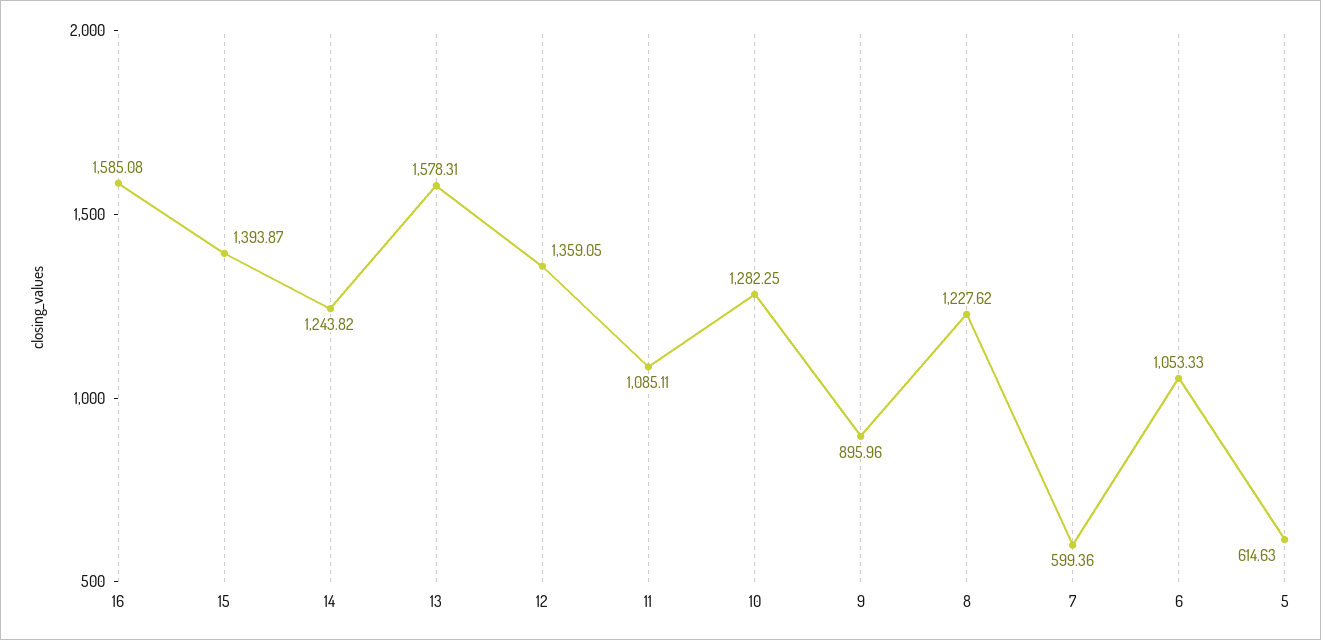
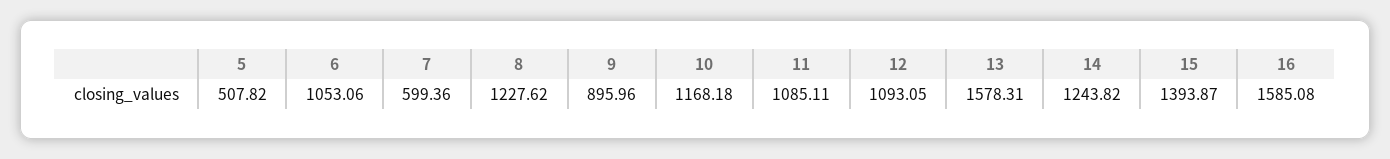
  {
    "16": 1585.08,
    "15": 1393.87,
    "14": 1243.82,
    "13": 1578.31,
-   "12": 1359.05,
+   "12": 1093.05,
    "11": 1085.11,
-   "10": 1282.25,
+   "10": 1168.18,
    "9": 895.96,
    "8": 1227.62,
    "7": 599.36,
-   "6": 1053.33,
+   "6": 1053.06,
-   "5": 614.63
+   "5": 507.82
  }

